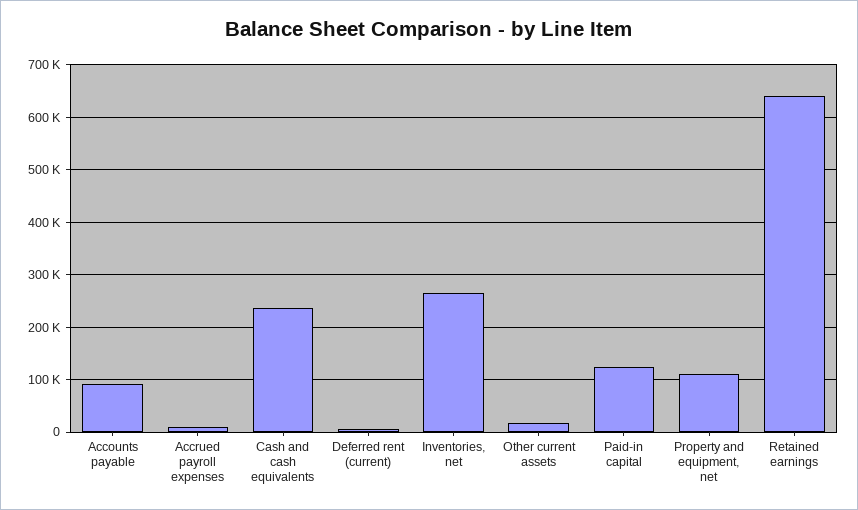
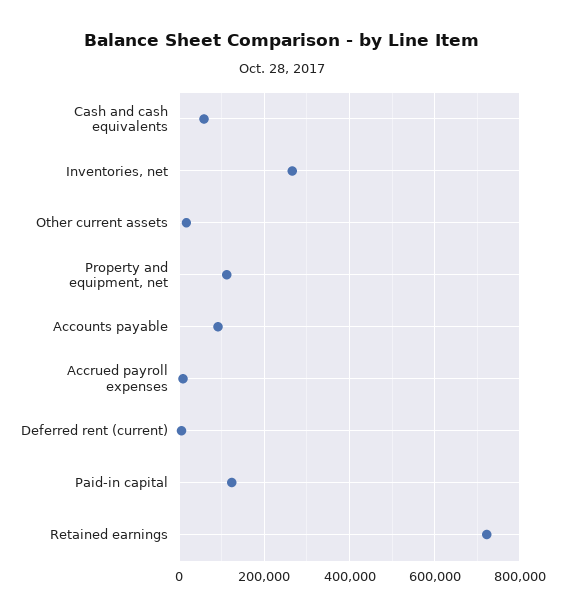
  {
    "Accounts payable": 100000,
    "Accrued payroll expenses": 0,
-   "Cash and cash equivalents": 240000,
+   "Cash and cash equivalents": 60000,
    "Deferred rent (current)": 0,
    "Inventories, net": 260000,
    "Other current assets": 20000,
    "Paid-in capital": 120000,
    "Property and equipment, net": 120000,
-   "Retained earnings": 640000
+   "Retained earnings": 720000
  }

